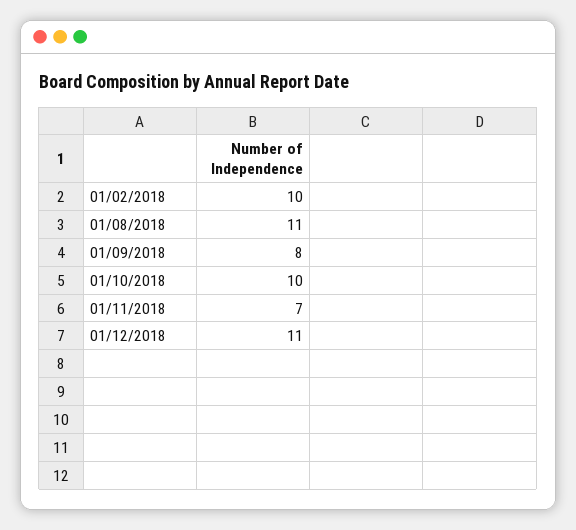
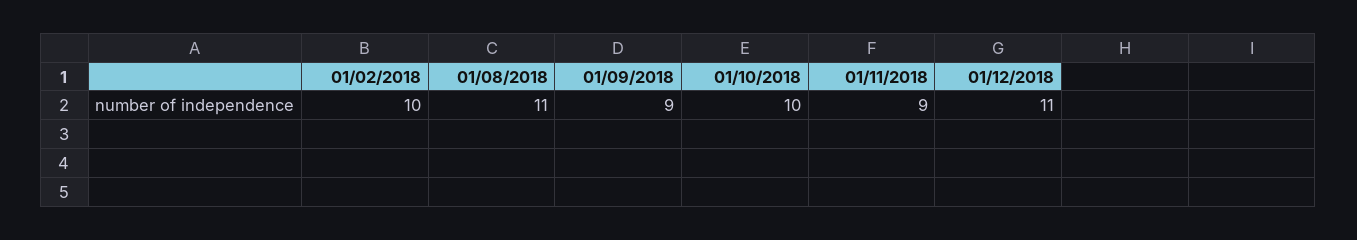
  {
    "01/02/2018": 10,
    "01/08/2018": 11,
-   "01/09/2018": 8,
+   "01/09/2018": 9,
    "01/10/2018": 10,
-   "01/11/2018": 7,
+   "01/11/2018": 9,
    "01/12/2018": 11
  }

